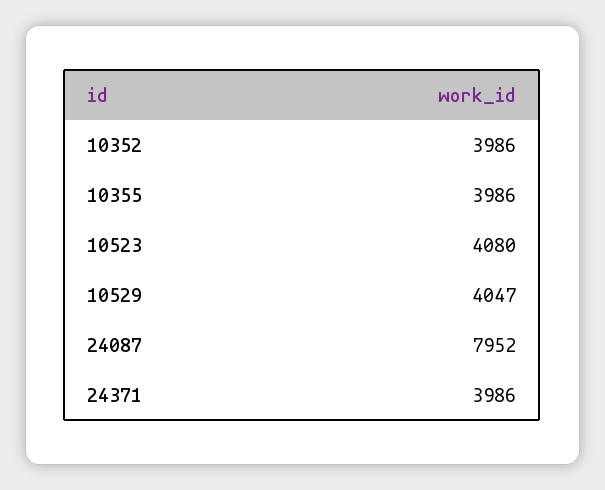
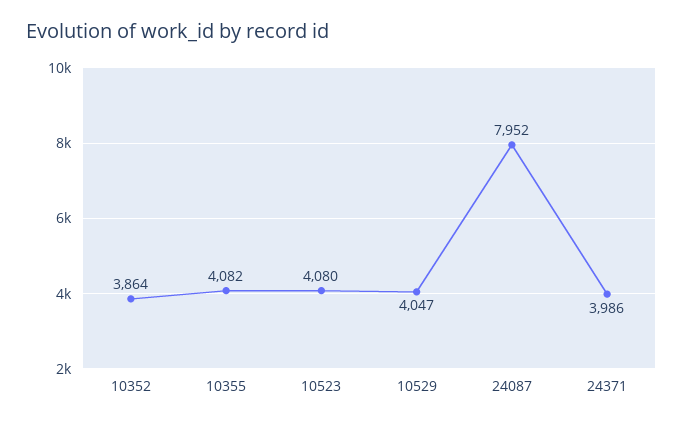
  {
-   "10352": 3986,
+   "10352": 3864,
-   "10355": 3986,
+   "10355": 4082,
    "10523": 4080,
    "10529": 4047,
    "24087": 7952,
    "24371": 3986
  }

